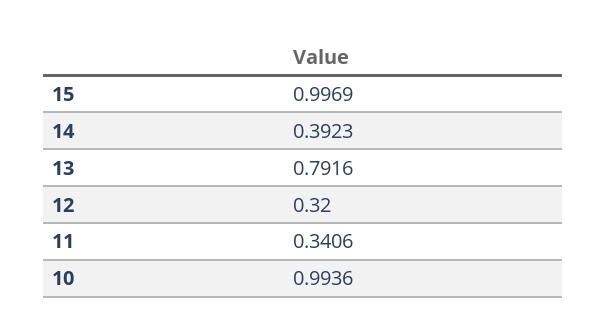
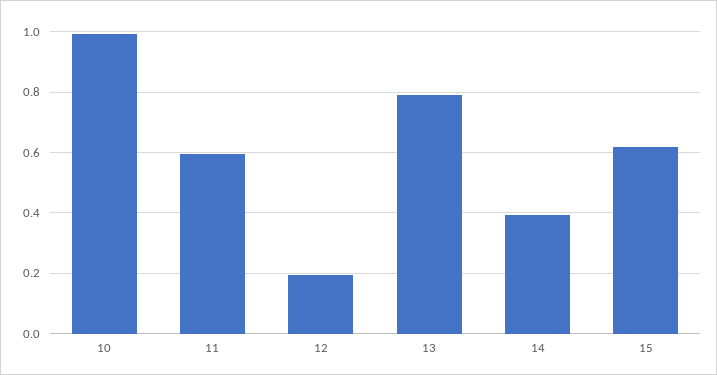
  {
-   "15": 0.9969,
+   "15": 0.62,
    "14": 0.3923,
    "13": 0.7916,
-   "12": 0.32,
+   "12": 0.2,
-   "11": 0.3406,
+   "11": 0.6,
    "10": 0.9936
  }

